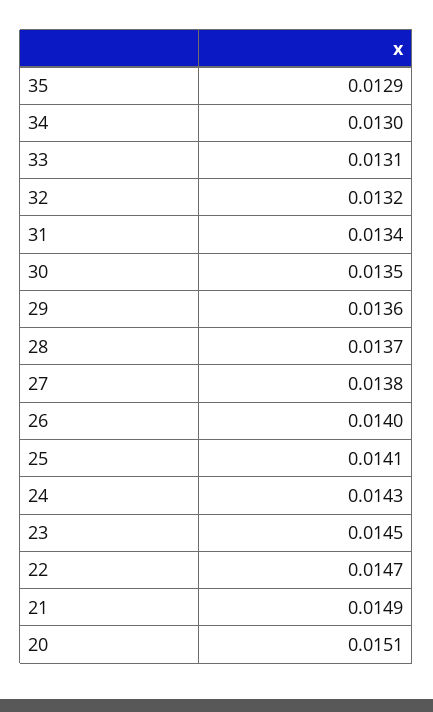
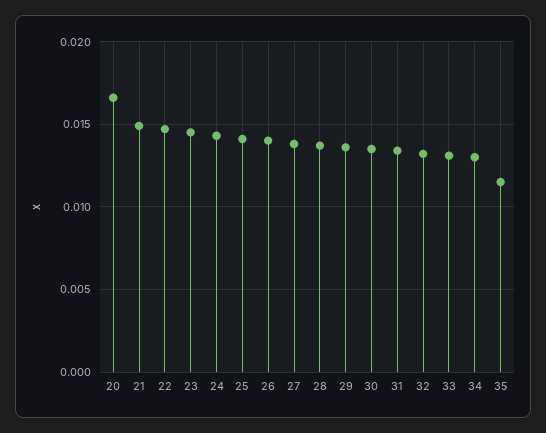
  {
-   "35": 0.0129,
+   "35": 0.0115,
    "34": 0.013,
    "33": 0.0131,
    "32": 0.0132,
    "31": 0.0134,
    "30": 0.0135,
    "29": 0.0136,
    "28": 0.0137,
    "27": 0.0138,
    "26": 0.014,
    "25": 0.0141,
    "24": 0.0143,
    "23": 0.0145,
    "22": 0.0147,
    "21": 0.0149,
-   "20": 0.0151
+   "20": 0.0165
  }

